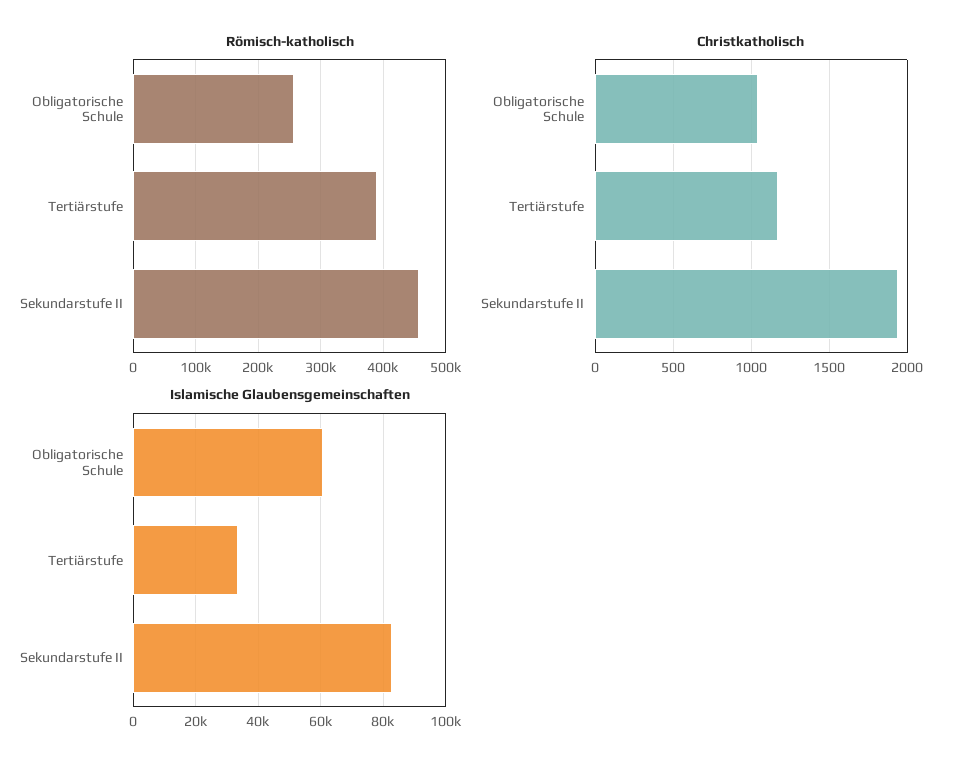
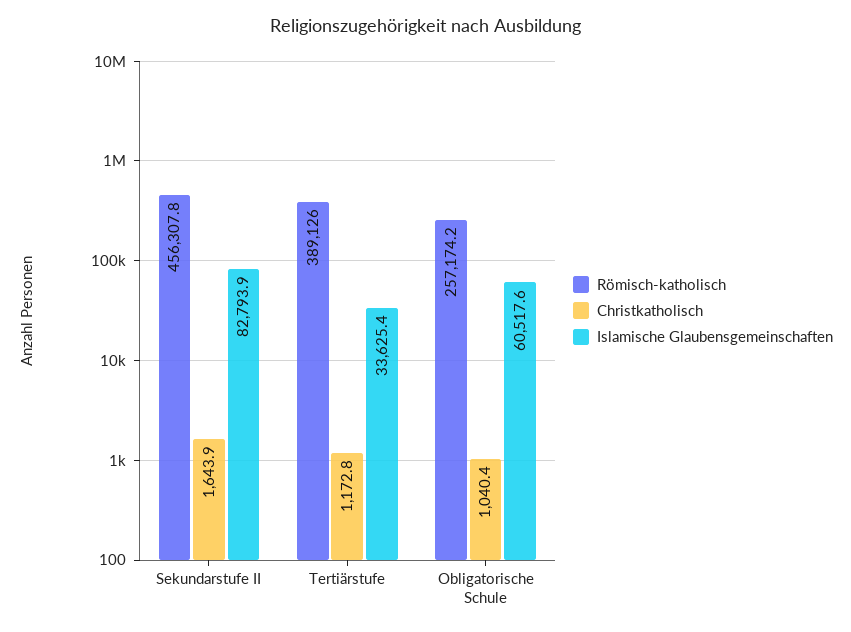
  {
    "Römisch-katholisch": {
      "Obligatorische Schule": 257174.2,
      "Tertiärstufe": 389126,
      "Sekundarstufe II": 456307.8
    },
    "Christkatholisch": {
      "Obligatorische Schule": 1040.4,
      "Tertiärstufe": 1172.8,
-     "Sekundarstufe II": 1950
+     "Sekundarstufe II": 1643.9
    },
    "Islamische Glaubensgemeinschaften": {
      "Obligatorische Schule": 60517.6,
      "Tertiärstufe": 33625.4,
      "Sekundarstufe II": 82793.9
    }
  }

